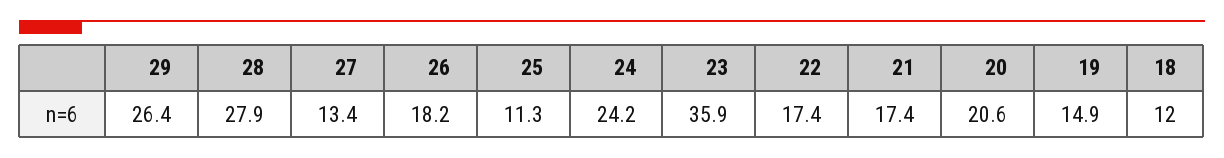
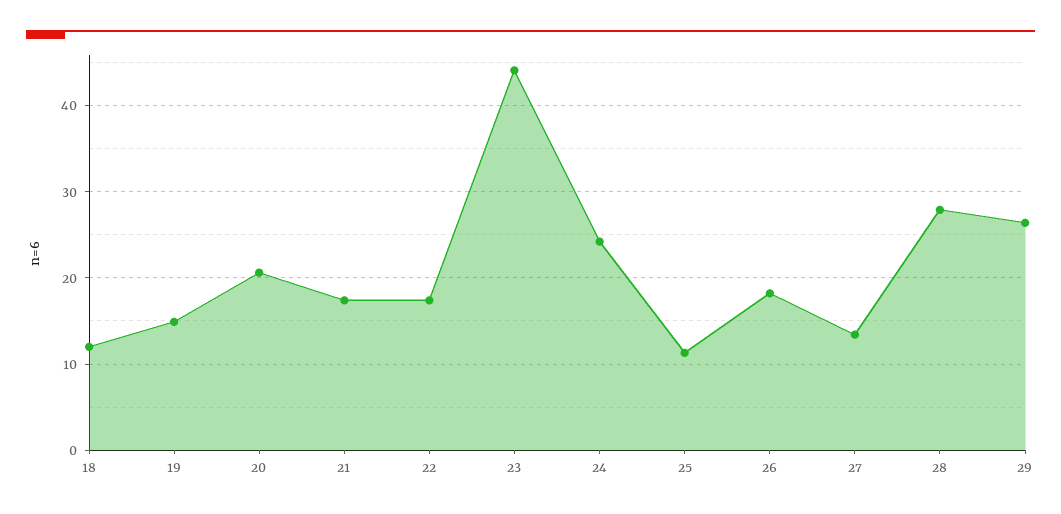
  {
    "29": 26.4,
    "28": 27.9,
    "27": 13.4,
    "26": 18.2,
    "25": 11.3,
    "24": 24.2,
-   "23": 35.9,
+   "23": 44,
    "22": 17.4,
    "21": 17.4,
    "20": 20.6,
    "19": 14.9,
    "18": 12
  }

